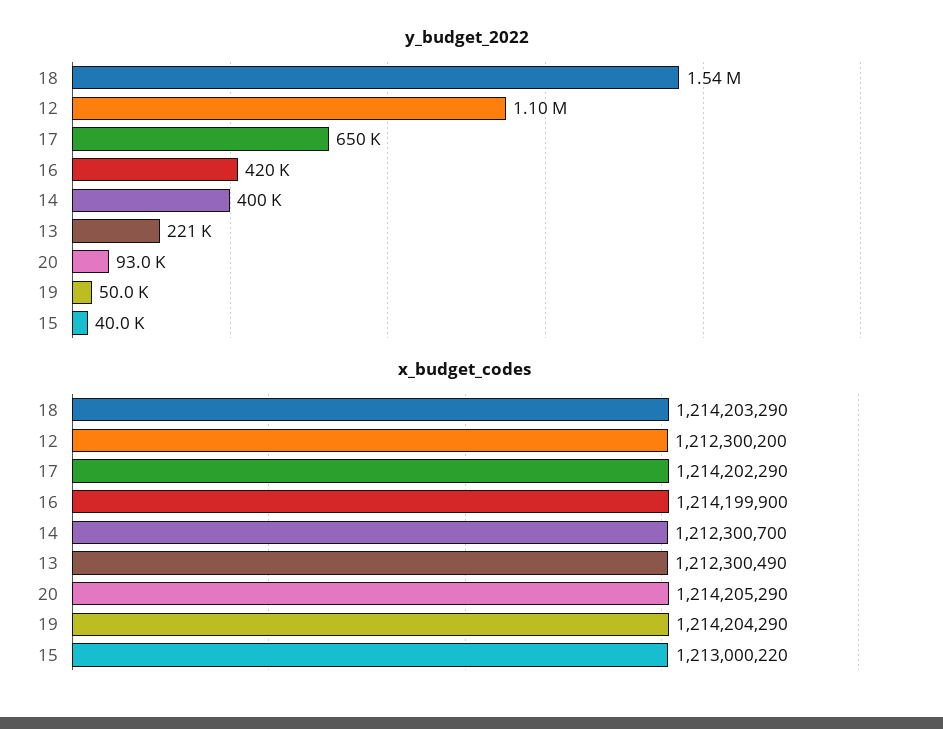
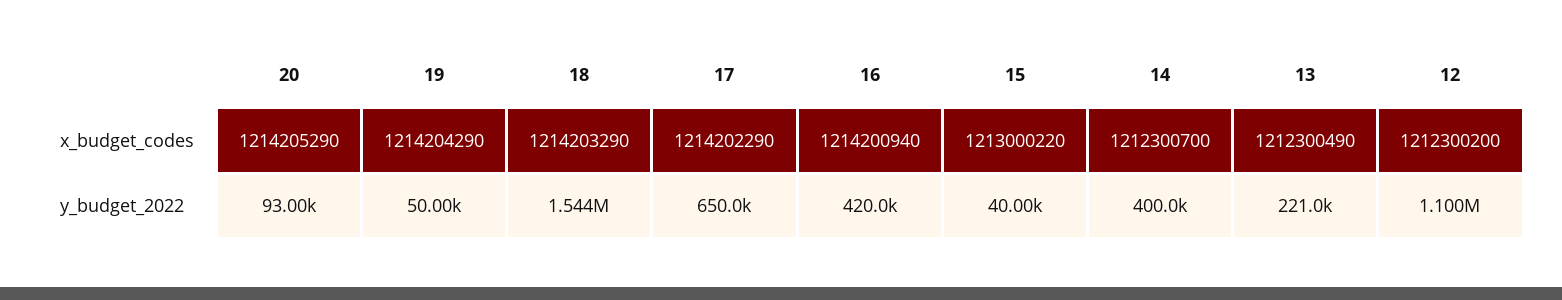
  {
    "y_budget_2022": {
      "18": 1544000,
      "12": 1100000,
      "17": 650000,
      "16": 420000,
      "14": 400000,
      "13": 221000,
      "20": 93000,
      "19": 50000,
      "15": 40000
    },
    "x_budget_codes": {
      "18": 1214203290,
      "12": 1212300200,
      "17": 1214202290,
-     "16": 1214199900,
+     "16": 1214200940,
      "14": 1212300700,
      "13": 1212300490,
      "20": 1214205290,
      "19": 1214204290,
      "15": 1213000220
    }
  }

